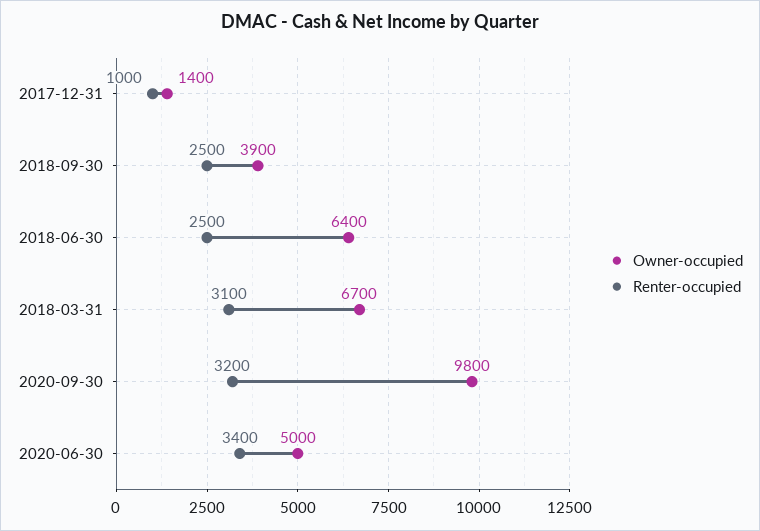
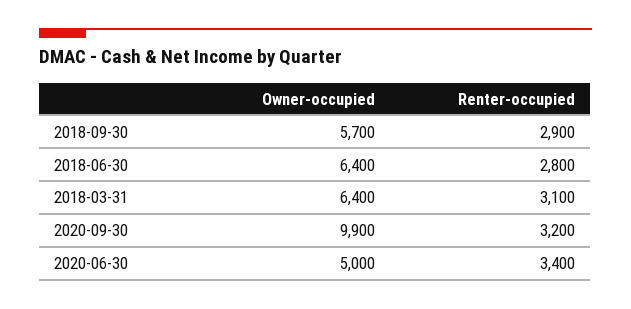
  {
    "Owner-occupied": {
-     "2017-12-31": 1400,
-     "2018-09-30": 3900,
+     "2018-09-30": 5700,
      "2018-06-30": 6400,
-     "2018-03-31": 6700,
+     "2018-03-31": 6400,
-     "2020-09-30": 9800,
+     "2020-09-30": 9900,
      "2020-06-30": 5000
    },
    "Renter-occupied": {
-     "2017-12-31": 1000,
-     "2018-09-30": 2500,
+     "2018-09-30": 2900,
-     "2018-06-30": 2500,
+     "2018-06-30": 2800,
      "2018-03-31": 3100,
      "2020-09-30": 3200,
      "2020-06-30": 3400
    }
  }

